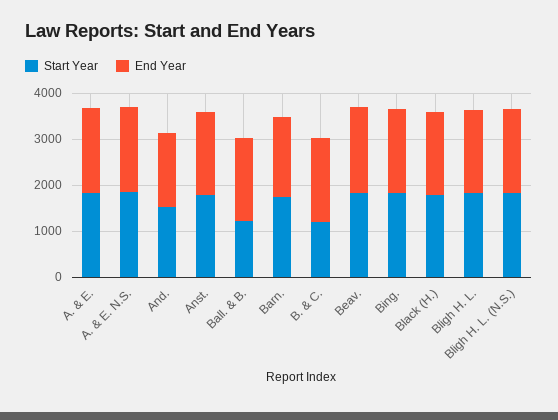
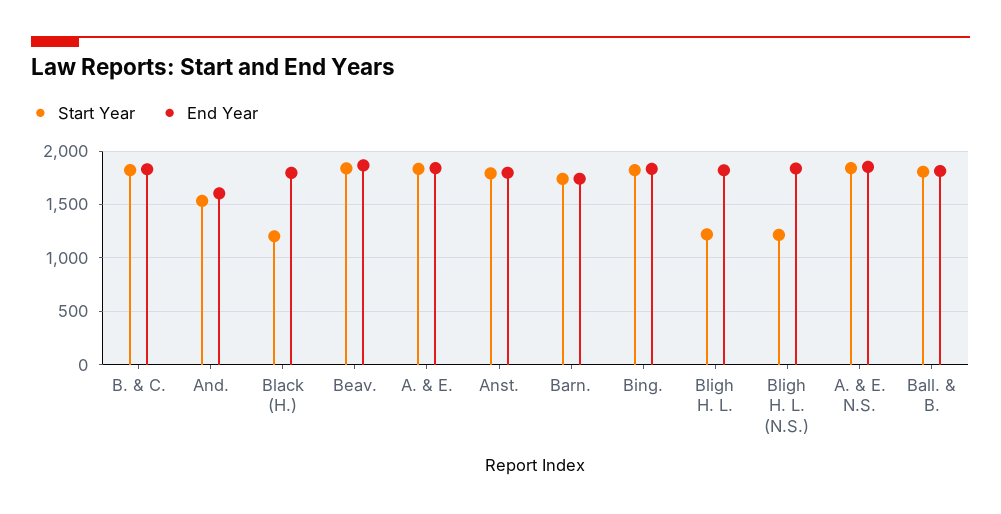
  {
    "Start Year": {
      "A. & E.": 1800,
      "A. & E. N.S.": 1800,
      "And.": 1500,
      "Anst.": 1800,
-     "Ball. & B.": 1200,
+     "Ball. & B.": 1800,
      "Barn.": 1700,
-     "B. & C.": 1200,
+     "B. & C.": 1800,
      "Beav.": 1800,
      "Bing.": 1800,
-     "Black (H.)": 1800,
+     "Black (H.)": 1200,
-     "Bligh H. L.": 1800,
+     "Bligh H. L.": 1200,
-     "Bligh H. L. (N.S.)": 1800
+     "Bligh H. L. (N.S.)": 1200
    },
    "End Year": {
      "A. & E.": 1800,
      "A. & E. N.S.": 1900,
      "And.": 1600,
      "Anst.": 1800,
      "Ball. & B.": 1800,
      "Barn.": 1700,
      "B. & C.": 1800,
      "Beav.": 1900,
      "Bing.": 1800,
      "Black (H.)": 1800,
      "Bligh H. L.": 1800,
      "Bligh H. L. (N.S.)": 1800
    }
  }

